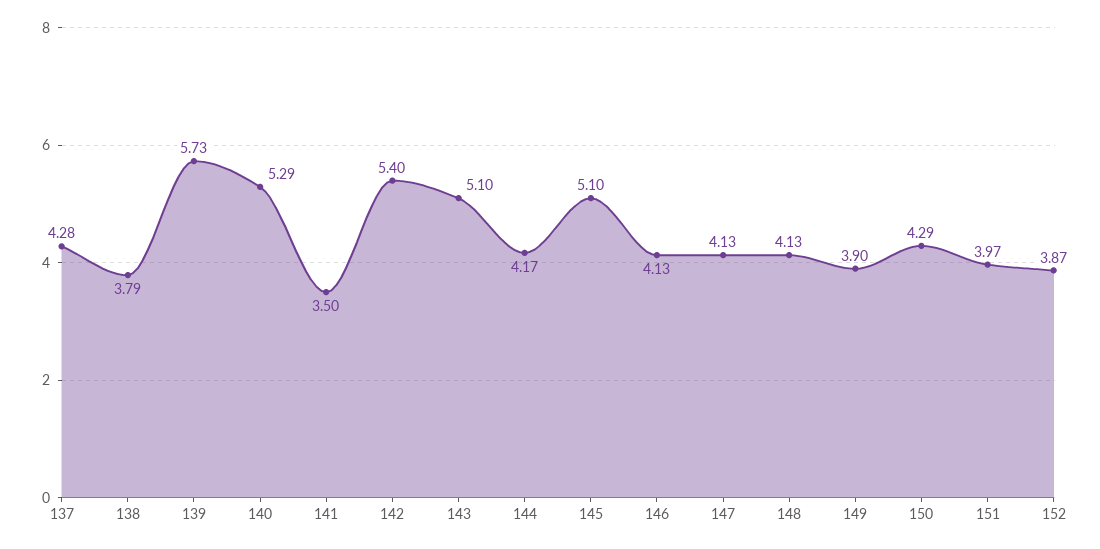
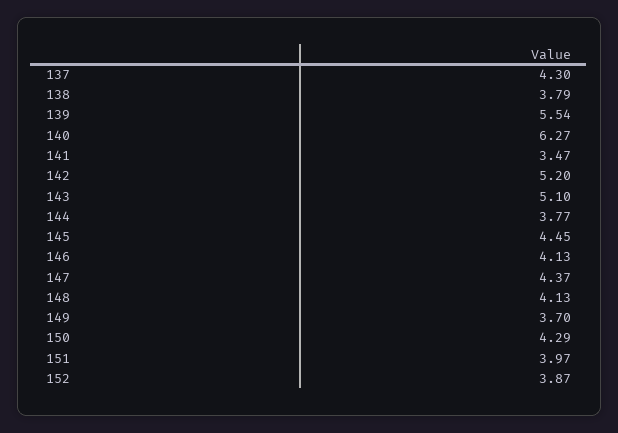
  {
-   "137": 4.28,
+   "137": 4.3,
    "138": 3.79,
-   "139": 5.73,
+   "139": 5.54,
-   "140": 5.29,
+   "140": 6.27,
-   "141": 3.5,
+   "141": 3.47,
-   "142": 5.4,
+   "142": 5.2,
    "143": 5.1,
-   "144": 4.17,
+   "144": 3.77,
-   "145": 5.1,
+   "145": 4.45,
    "146": 4.13,
-   "147": 4.13,
+   "147": 4.37,
    "148": 4.13,
-   "149": 3.9,
+   "149": 3.7,
    "150": 4.29,
    "151": 3.97,
    "152": 3.87
  }

